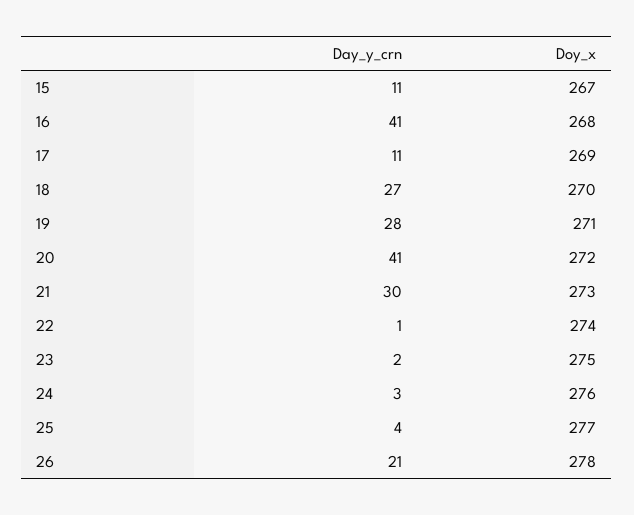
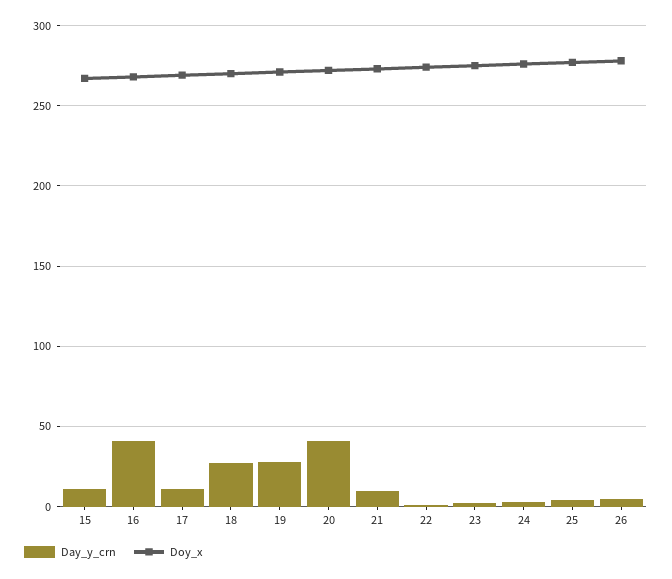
  {
    "Day_y_crn": {
      "15": 11,
      "16": 41,
      "17": 11,
      "18": 27,
      "19": 28,
      "20": 41,
-     "21": 30,
+     "21": 10,
      "22": 1,
      "23": 2,
      "24": 3,
      "25": 4,
-     "26": 21
+     "26": 5
    },
    "Doy_x": {
      "15": 267,
      "16": 268,
      "17": 269,
      "18": 270,
      "19": 271,
      "20": 272,
      "21": 273,
      "22": 274,
      "23": 275,
      "24": 276,
      "25": 277,
      "26": 278
    }
  }

